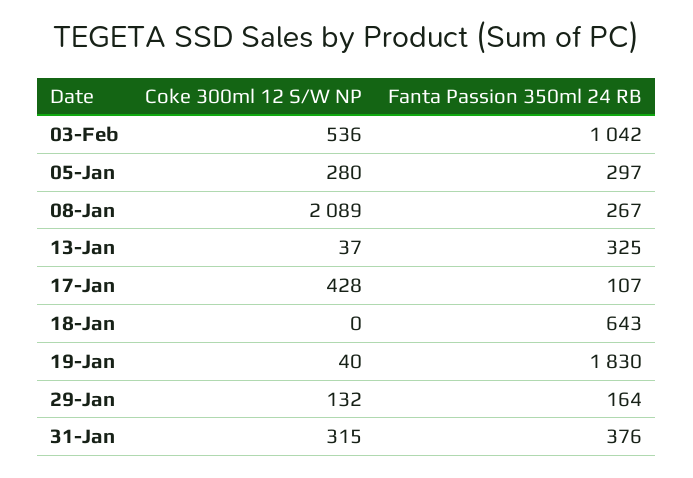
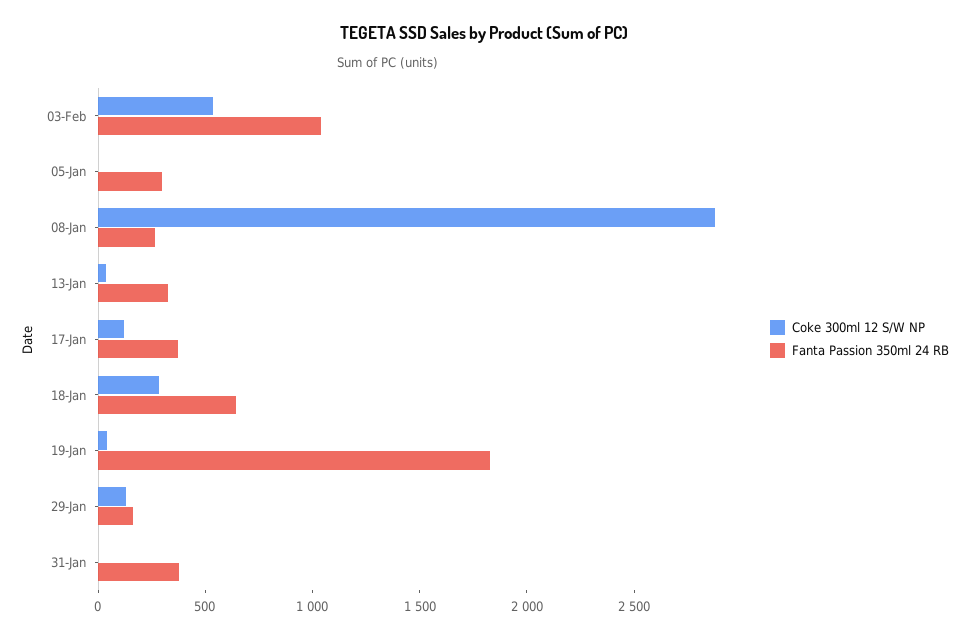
  {
    "Coke 300ml 12 S/W NP": {
      "03-Feb": 536,
-     "05-Jan": 280,
+     "05-Jan": 0,
-     "08-Jan": 2089,
+     "08-Jan": 2900,
      "13-Jan": 37,
-     "17-Jan": 428,
+     "17-Jan": 100,
-     "18-Jan": 0,
+     "18-Jan": 300,
      "19-Jan": 40,
      "29-Jan": 132,
-     "31-Jan": 315
+     "31-Jan": 0
    },
    "Fanta Passion 350ml 24 RB": {
      "03-Feb": 1042,
      "05-Jan": 297,
      "08-Jan": 267,
      "13-Jan": 325,
-     "17-Jan": 107,
+     "17-Jan": 400,
      "18-Jan": 643,
      "19-Jan": 1830,
      "29-Jan": 164,
      "31-Jan": 376
    }
  }

